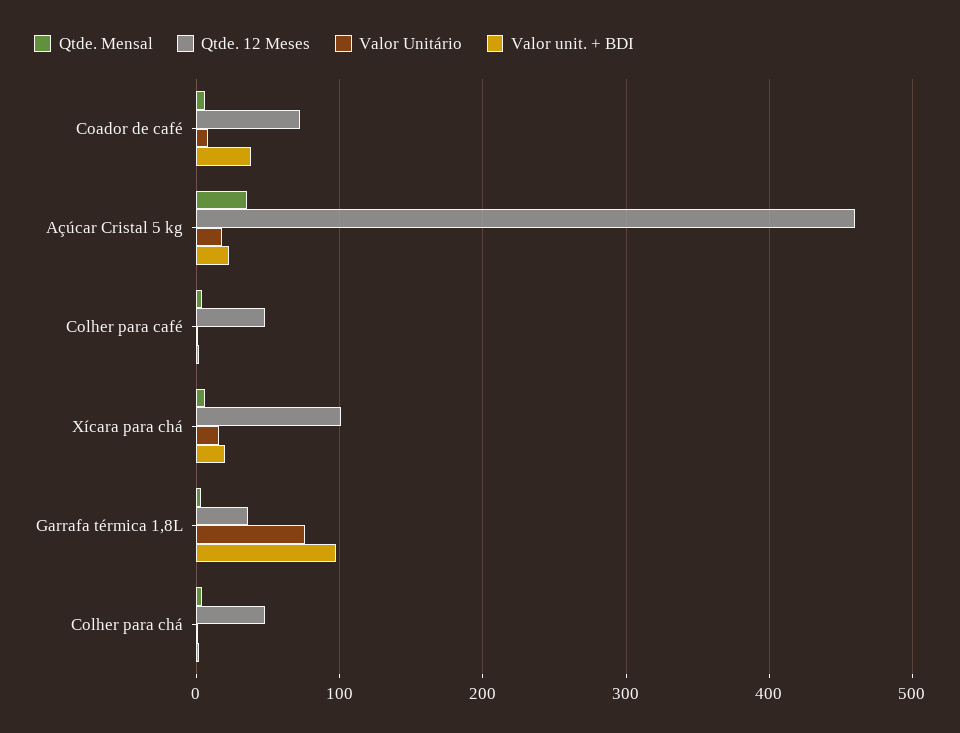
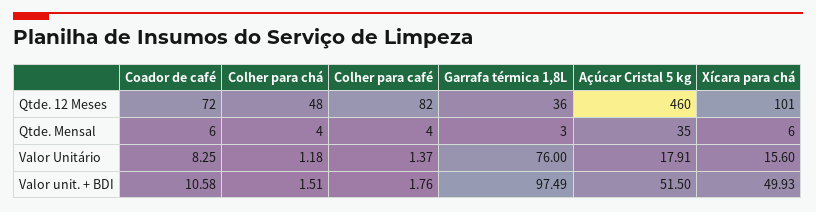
  {
    "Qtde. Mensal": {
      "Coador de café": 6,
      "Açúcar Cristal 5 kg": 35,
      "Colher para café": 4,
      "Xícara para chá": 6,
      "Garrafa térmica 1,8L": 3,
      "Colher para chá": 4
    },
    "Qtde. 12 Meses": {
      "Coador de café": 72,
      "Açúcar Cristal 5 kg": 460,
-     "Colher para café": 50,
+     "Colher para café": 82,
      "Xícara para chá": 101,
      "Garrafa térmica 1,8L": 36,
      "Colher para chá": 48
    },
    "Valor Unitário": {
      "Coador de café": 8.25,
      "Açúcar Cristal 5 kg": 17.91,
      "Colher para café": 1.37,
      "Xícara para chá": 15.6,
      "Garrafa térmica 1,8L": 76,
      "Colher para chá": 1.18
    },
    "Valor unit. + BDI": {
-     "Coador de café": 40,
+     "Coador de café": 10.58,
-     "Açúcar Cristal 5 kg": 20,
+     "Açúcar Cristal 5 kg": 51.5,
      "Colher para café": 1.76,
-     "Xícara para chá": 20,
+     "Xícara para chá": 49.93,
      "Garrafa térmica 1,8L": 97.49,
      "Colher para chá": 1.51
    }
  }

